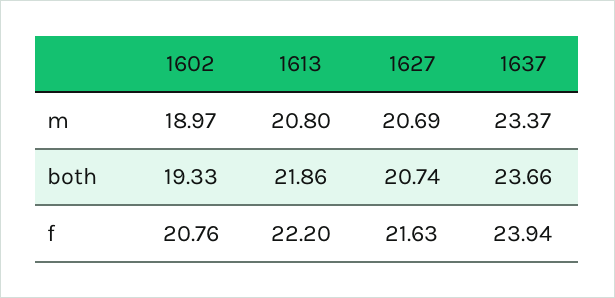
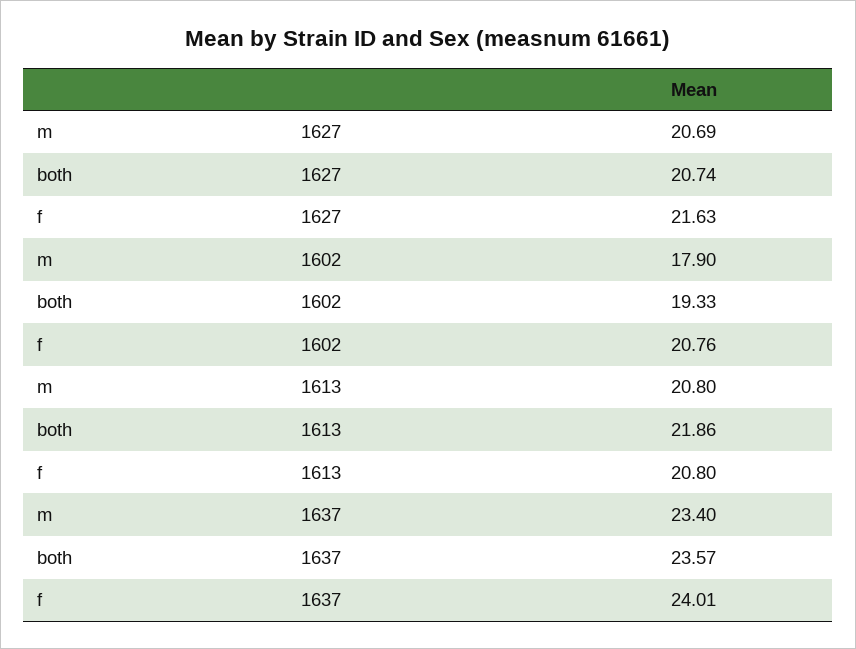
  {
    "1602": {
-     "m": 18.97,
+     "m": 17.9,
      "both": 19.33,
      "f": 20.76
    },
    "1613": {
      "m": 20.8,
      "both": 21.86,
-     "f": 22.2
+     "f": 20.8
    },
    "1627": {
      "m": 20.69,
      "both": 20.74,
      "f": 21.63
    },
    "1637": {
-     "m": 23.37,
+     "m": 23.4,
-     "both": 23.66,
+     "both": 23.57,
-     "f": 23.94
+     "f": 24.01
    }
  }

